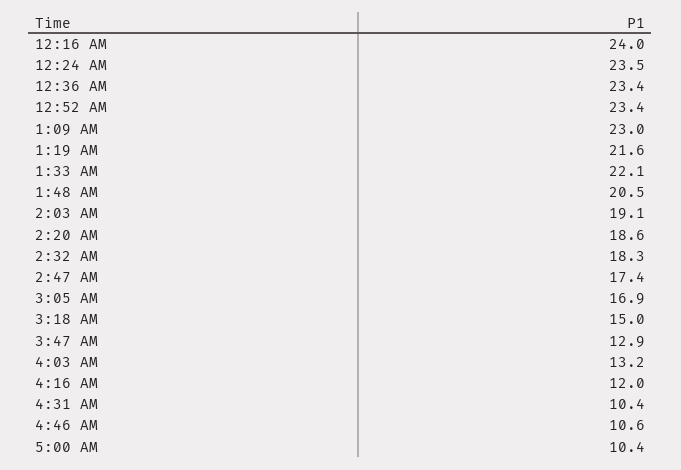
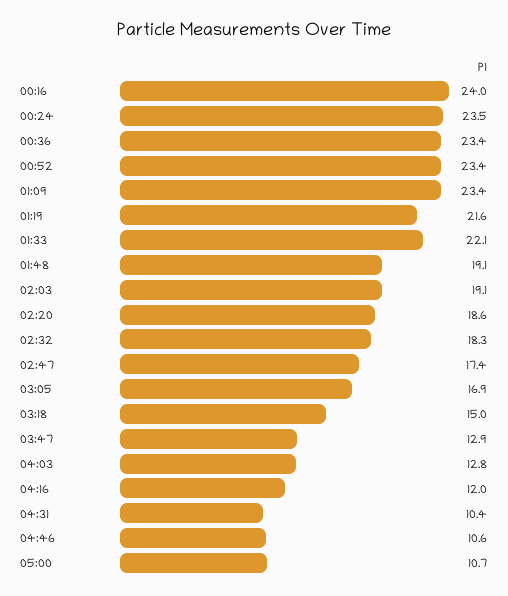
  {
    "12:16 AM": 24,
    "12:24 AM": 23.5,
    "12:36 AM": 23.4,
    "12:52 AM": 23.4,
-   "1:09 AM": 23,
+   "1:09 AM": 23.4,
    "1:19 AM": 21.6,
    "1:33 AM": 22.1,
-   "1:48 AM": 20.5,
+   "1:48 AM": 19.1,
    "2:03 AM": 19.1,
    "2:20 AM": 18.6,
    "2:32 AM": 18.3,
    "2:47 AM": 17.4,
    "3:05 AM": 16.9,
    "3:18 AM": 15,
    "3:47 AM": 12.9,
-   "4:03 AM": 13.2,
+   "4:03 AM": 12.8,
    "4:16 AM": 12,
    "4:31 AM": 10.4,
    "4:46 AM": 10.6,
-   "5:00 AM": 10.4
+   "5:00 AM": 10.7
  }

